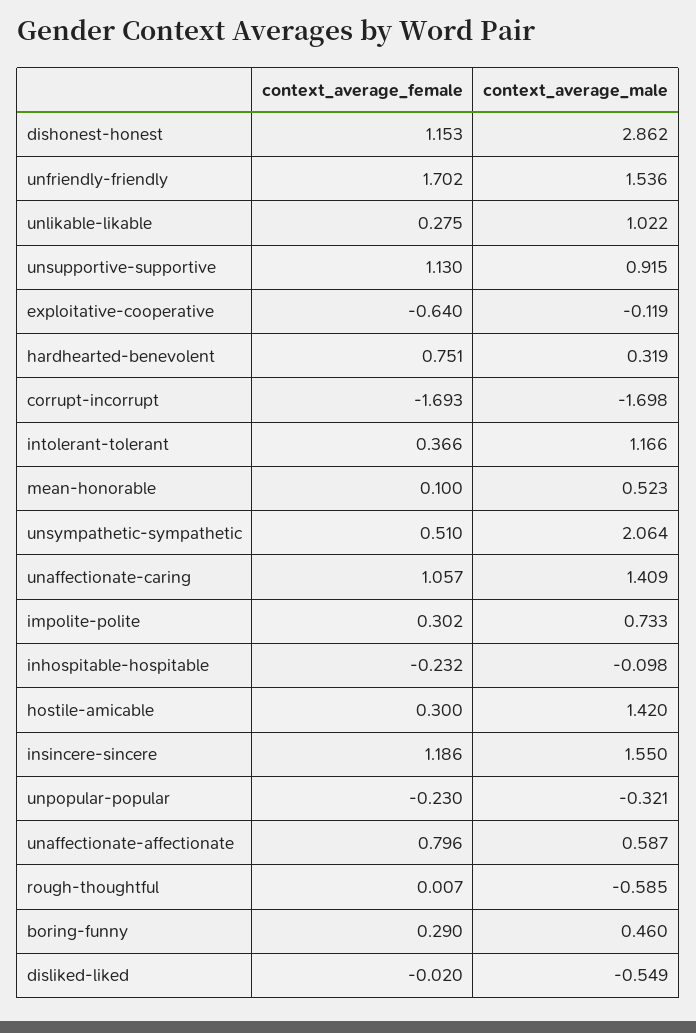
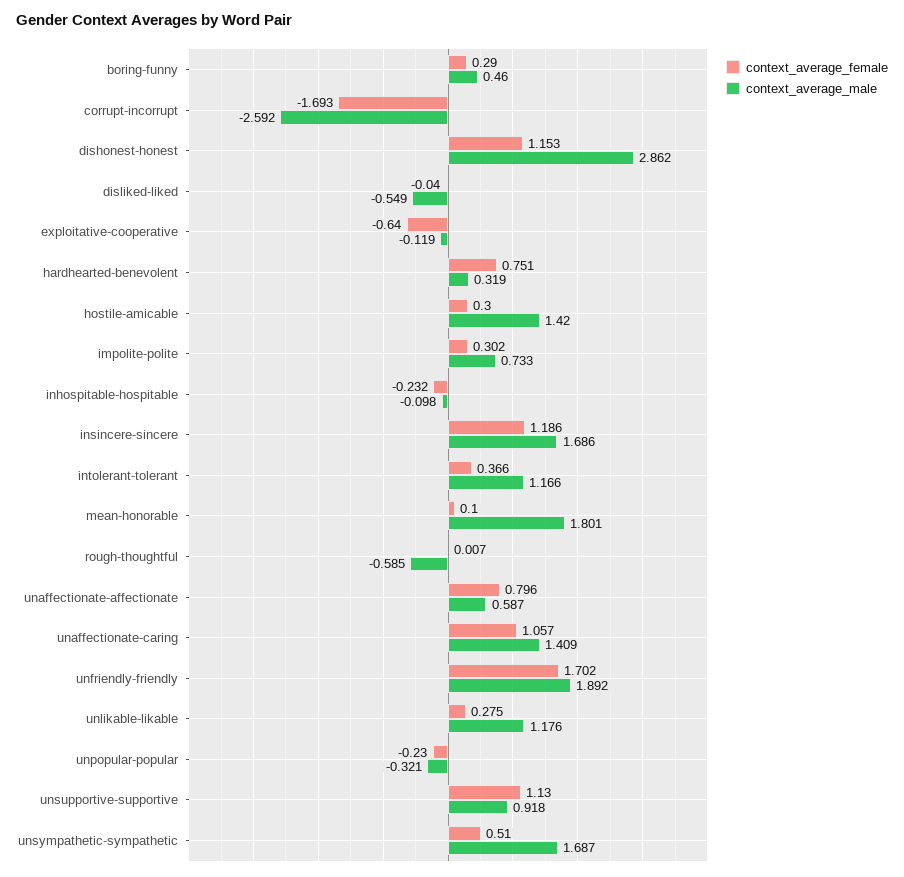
  {
    "context_average_female": {
      "dishonest-honest": 1.153,
      "unfriendly-friendly": 1.702,
      "unlikable-likable": 0.275,
      "unsupportive-supportive": 1.13,
      "exploitative-cooperative": -0.64,
      "hardhearted-benevolent": 0.751,
      "corrupt-incorrupt": -1.693,
      "intolerant-tolerant": 0.366,
      "mean-honorable": 0.1,
      "unsympathetic-sympathetic": 0.51,
      "unaffectionate-caring": 1.057,
      "impolite-polite": 0.302,
      "inhospitable-hospitable": -0.232,
      "hostile-amicable": 0.3,
      "insincere-sincere": 1.186,
      "unpopular-popular": -0.23,
      "unaffectionate-affectionate": 0.796,
      "rough-thoughtful": 0.007,
      "boring-funny": 0.29,
-     "disliked-liked": -0.02
+     "disliked-liked": -0.04
    },
    "context_average_male": {
      "dishonest-honest": 2.862,
-     "unfriendly-friendly": 1.536,
+     "unfriendly-friendly": 1.892,
-     "unlikable-likable": 1.022,
+     "unlikable-likable": 1.176,
-     "unsupportive-supportive": 0.915,
+     "unsupportive-supportive": 0.918,
      "exploitative-cooperative": -0.119,
      "hardhearted-benevolent": 0.319,
-     "corrupt-incorrupt": -1.698,
+     "corrupt-incorrupt": -2.592,
      "intolerant-tolerant": 1.166,
-     "mean-honorable": 0.523,
+     "mean-honorable": 1.801,
-     "unsympathetic-sympathetic": 2.064,
+     "unsympathetic-sympathetic": 1.687,
      "unaffectionate-caring": 1.409,
      "impolite-polite": 0.733,
      "inhospitable-hospitable": -0.098,
      "hostile-amicable": 1.42,
-     "insincere-sincere": 1.55,
+     "insincere-sincere": 1.686,
      "unpopular-popular": -0.321,
      "unaffectionate-affectionate": 0.587,
      "rough-thoughtful": -0.585,
      "boring-funny": 0.46,
      "disliked-liked": -0.549
    }
  }

